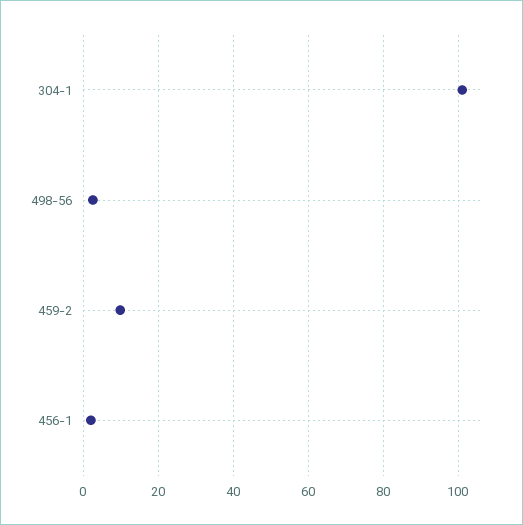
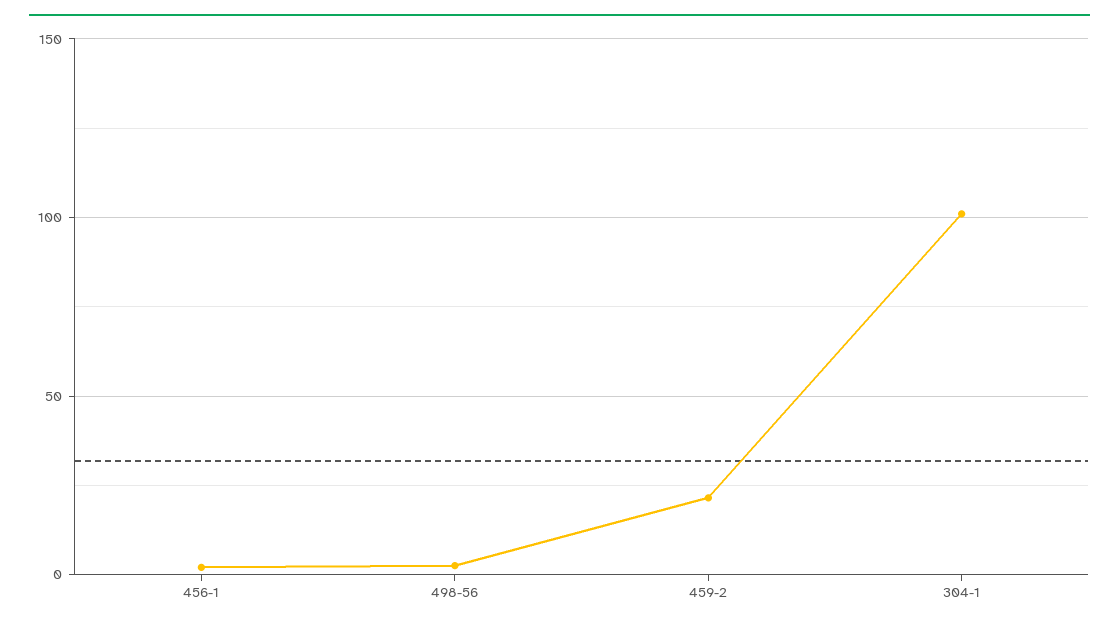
  {
    "304-1": 102,
    "498-56": 2,
-   "459-2": 10,
+   "459-2": 20,
    "456-1": 2
  }

